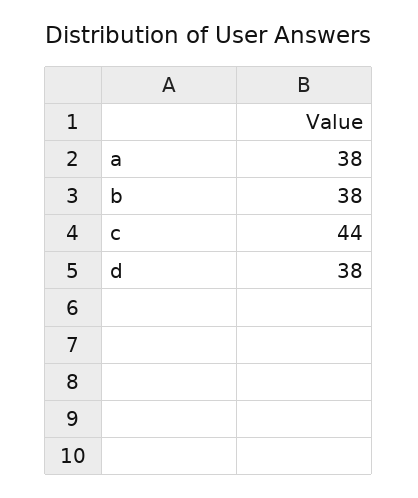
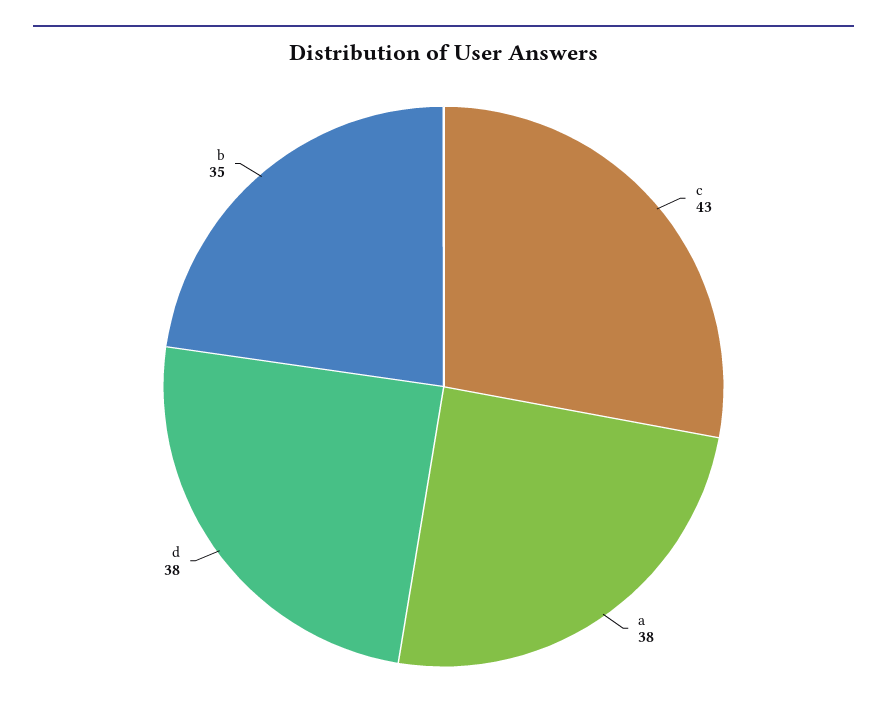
  {
    "a": 38,
-   "b": 38,
+   "b": 35,
-   "c": 44,
+   "c": 43,
    "d": 38
  }

